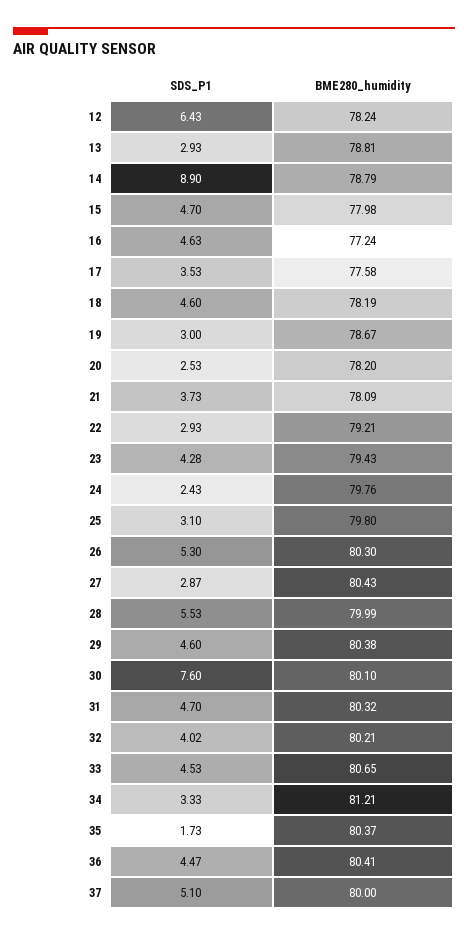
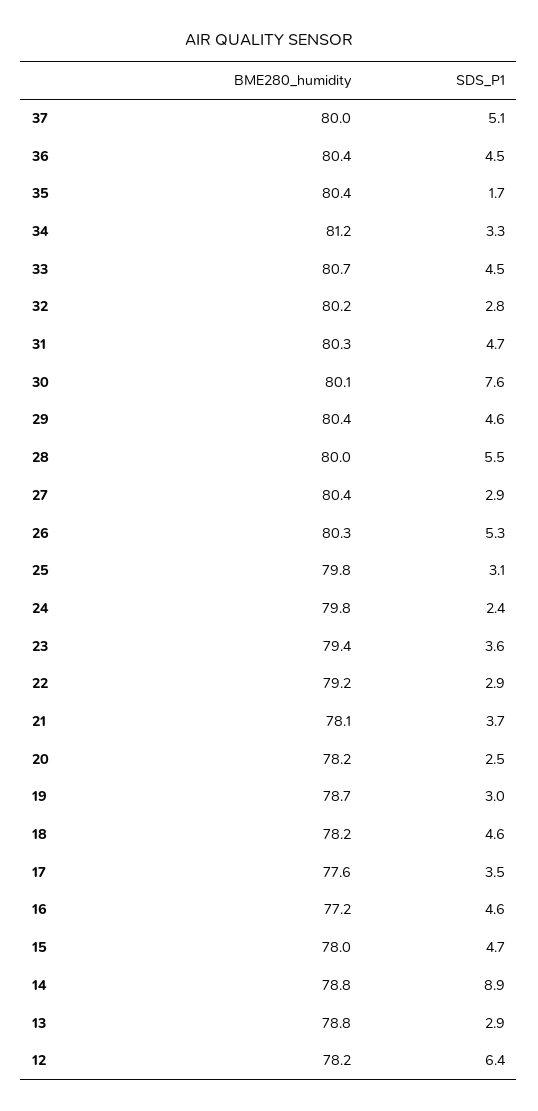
  {
    "SDS_P1": {
      "12": 6.43,
      "13": 2.93,
      "14": 8.9,
      "15": 4.7,
      "16": 4.63,
      "17": 3.53,
      "18": 4.6,
      "19": 3,
      "20": 2.53,
      "21": 3.73,
      "22": 2.93,
-     "23": 4.28,
+     "23": 3.6,
      "24": 2.43,
      "25": 3.1,
      "26": 5.3,
      "27": 2.87,
      "28": 5.53,
      "29": 4.6,
      "30": 7.6,
      "31": 4.7,
-     "32": 4.02,
+     "32": 2.8,
      "33": 4.53,
      "34": 3.33,
      "35": 1.73,
      "36": 4.47,
      "37": 5.1
    },
    "BME280_humidity": {
      "12": 78.24,
      "13": 78.81,
      "14": 78.79,
      "15": 77.98,
      "16": 77.24,
      "17": 77.58,
      "18": 78.19,
      "19": 78.67,
      "20": 78.2,
      "21": 78.09,
      "22": 79.21,
      "23": 79.43,
      "24": 79.76,
      "25": 79.8,
      "26": 80.3,
      "27": 80.43,
      "28": 79.99,
      "29": 80.38,
      "30": 80.1,
      "31": 80.32,
      "32": 80.21,
      "33": 80.65,
      "34": 81.21,
      "35": 80.37,
      "36": 80.41,
      "37": 80
    }
  }

